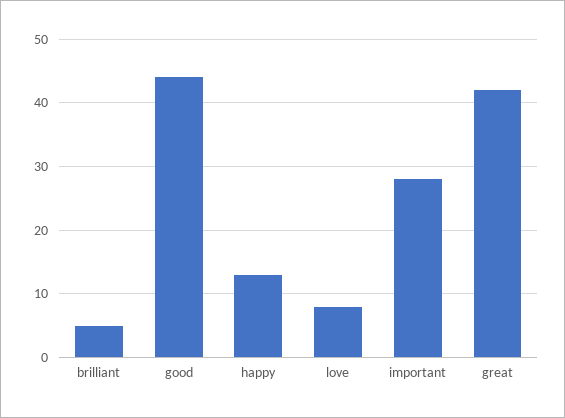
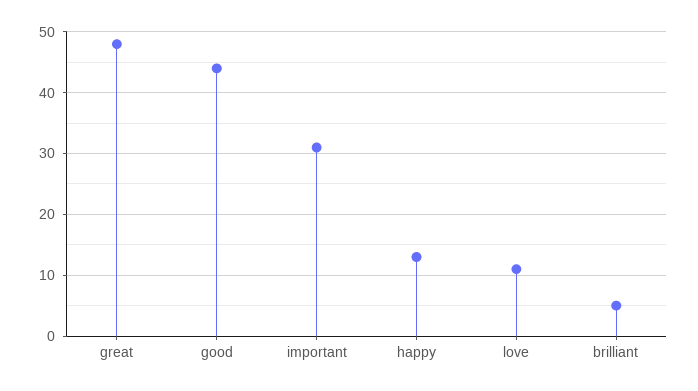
  {
    "brilliant": 5,
    "good": 44,
    "happy": 13,
-   "love": 8,
+   "love": 11,
-   "important": 28,
+   "important": 31,
-   "great": 42
+   "great": 48
  }

